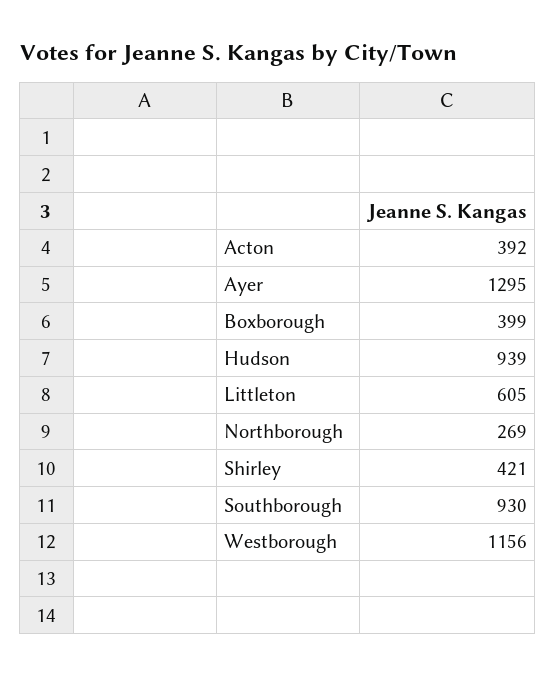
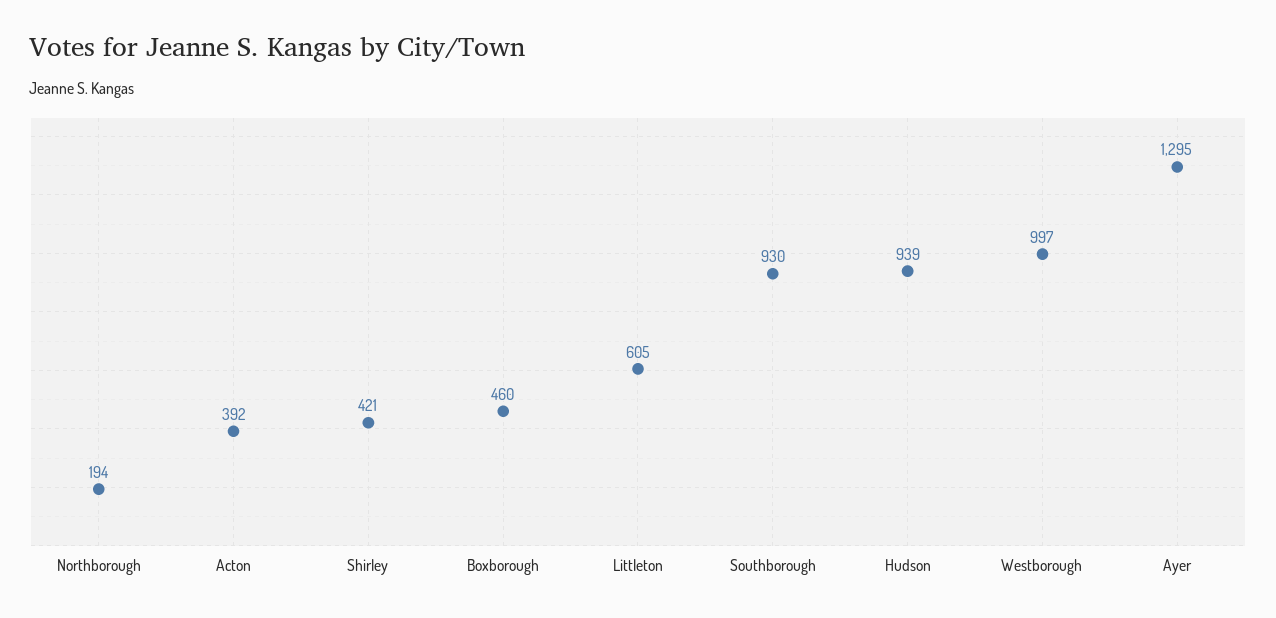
  {
    "Acton": 392,
    "Ayer": 1295,
-   "Boxborough": 399,
+   "Boxborough": 460,
    "Hudson": 939,
    "Littleton": 605,
-   "Northborough": 269,
+   "Northborough": 194,
    "Shirley": 421,
    "Southborough": 930,
-   "Westborough": 1156
+   "Westborough": 997
  }

